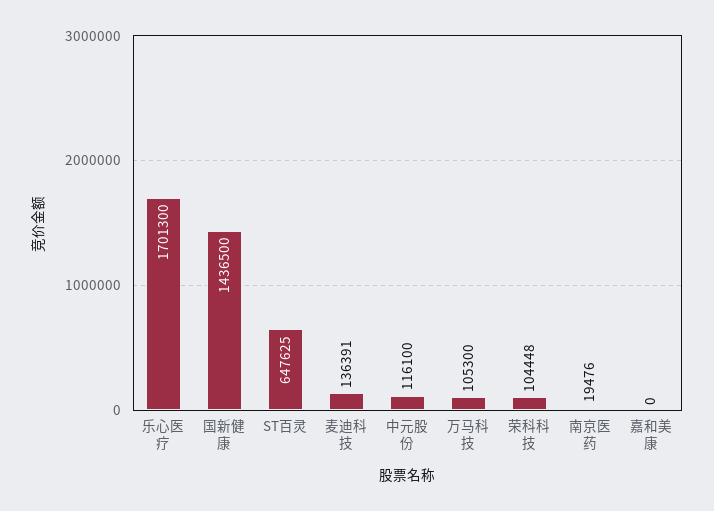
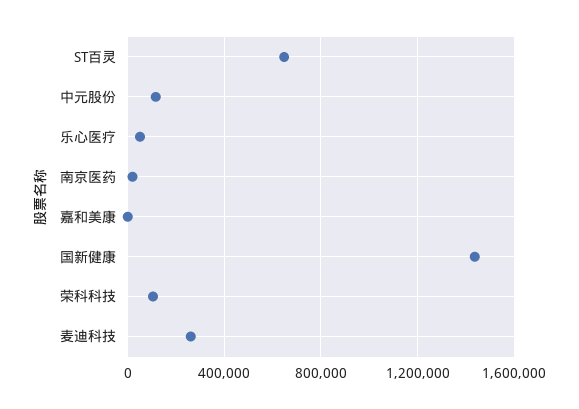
  {
-   "乐心医疗": 1701300,
+   "乐心医疗": 50000,
    "国新健康": 1436500,
    "ST百灵": 647625,
-   "麦迪科技": 136391,
+   "麦迪科技": 250000,
    "中元股份": 116100,
-   "万马科技": 105300,
    "荣科科技": 104448,
    "南京医药": 19476,
    "嘉和美康": 0
  }

